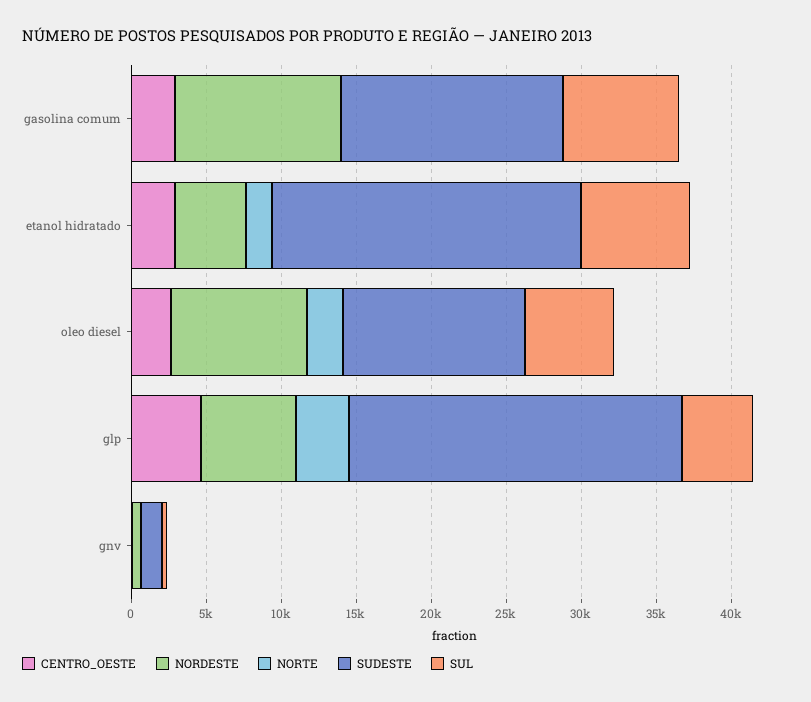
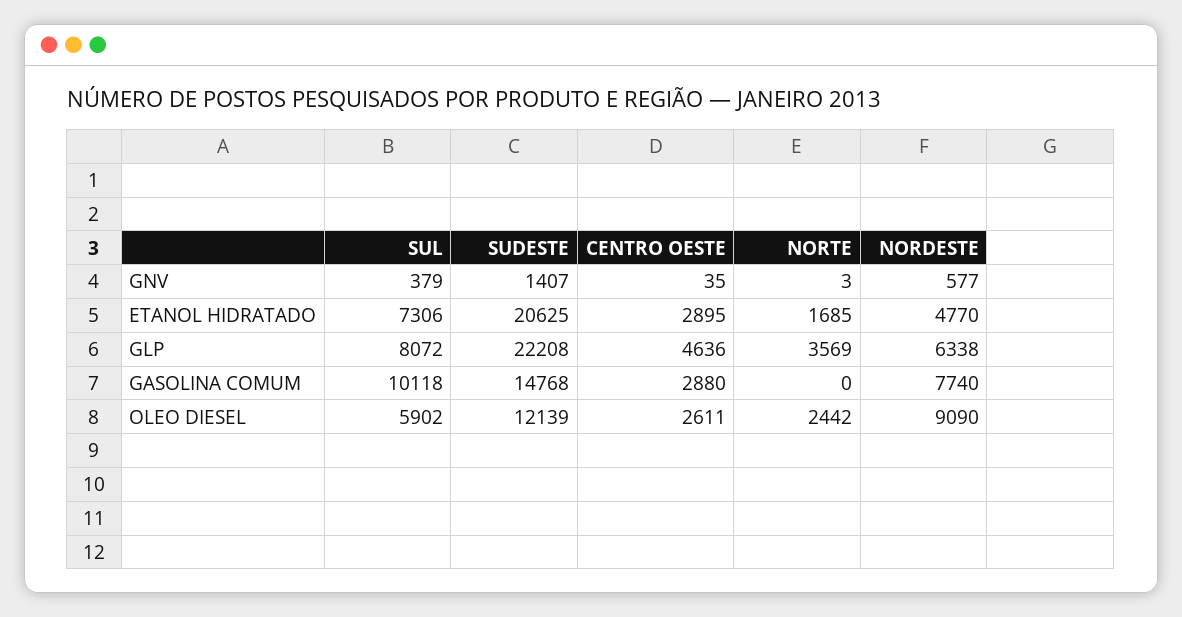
  {
    "CENTRO_OESTE": {
      "gasolina comum": 2880,
      "etanol hidratado": 2895,
      "oleo diesel": 2611,
      "glp": 4636,
      "gnv": 35
    },
    "NORDESTE": {
-     "gasolina comum": 11000,
+     "gasolina comum": 7740,
      "etanol hidratado": 4770,
      "oleo diesel": 9090,
      "glp": 6338,
      "gnv": 577
    },
    "NORTE": {
      "gasolina comum": 0,
      "etanol hidratado": 1685,
      "oleo diesel": 2442,
      "glp": 3569,
      "gnv": 3
    },
    "SUDESTE": {
      "gasolina comum": 14768,
      "etanol hidratado": 20625,
      "oleo diesel": 12139,
      "glp": 22208,
      "gnv": 1407
    },
    "SUL": {
-     "gasolina comum": 8000,
+     "gasolina comum": 10118,
      "etanol hidratado": 7306,
      "oleo diesel": 5902,
-     "glp": 5000,
+     "glp": 8072,
      "gnv": 379
    }
  }

